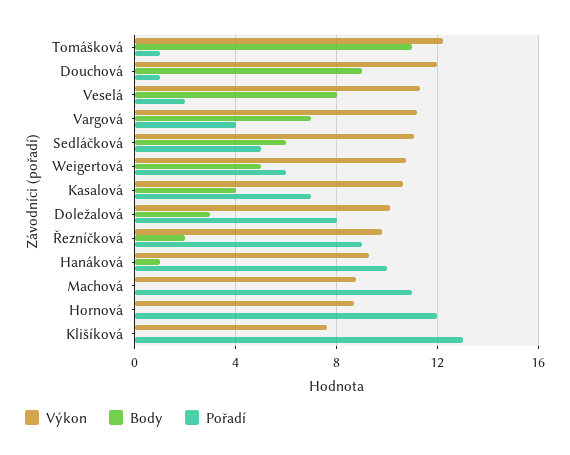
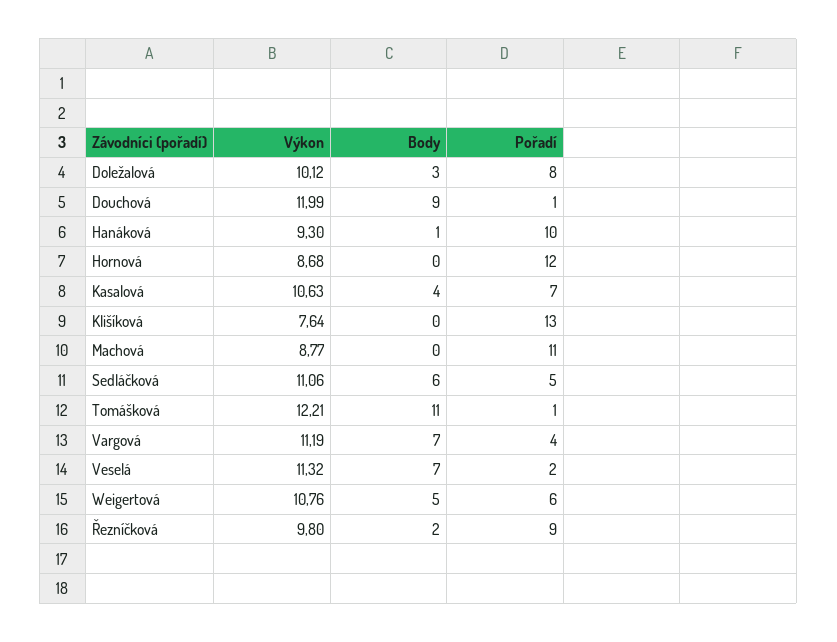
  {
    "Výkon": {
      "Tomášková": 12.21,
      "Douchová": 11.99,
      "Veselá": 11.32,
      "Vargová": 11.19,
      "Sedláčková": 11.06,
      "Weigertová": 10.76,
      "Kasalová": 10.63,
      "Doležalová": 10.12,
      "Řezníčková": 9.8,
      "Hanáková": 9.3,
      "Machová": 8.77,
      "Hornová": 8.68,
      "Klišíková": 7.64
    },
    "Body": {
      "Tomášková": 11,
      "Douchová": 9,
-     "Veselá": 8,
+     "Veselá": 7,
      "Vargová": 7,
      "Sedláčková": 6,
      "Weigertová": 5,
      "Kasalová": 4,
      "Doležalová": 3,
      "Řezníčková": 2,
      "Hanáková": 1,
      "Machová": 0,
      "Hornová": 0,
      "Klišíková": 0
    },
    "Pořadí": {
      "Tomášková": 1,
      "Douchová": 1,
      "Veselá": 2,
      "Vargová": 4,
      "Sedláčková": 5,
      "Weigertová": 6,
      "Kasalová": 7,
      "Doležalová": 8,
      "Řezníčková": 9,
      "Hanáková": 10,
      "Machová": 11,
      "Hornová": 12,
      "Klišíková": 13
    }
  }

